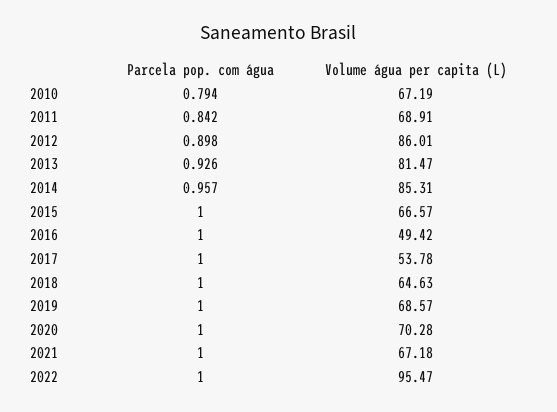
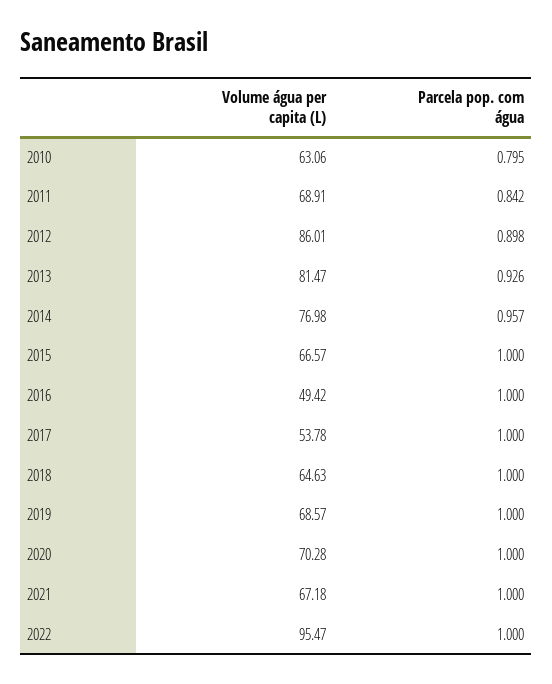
  {
    "Parcela pop. com água": {
-     "2010": 0.794,
+     "2010": 0.795,
      "2011": 0.842,
      "2012": 0.898,
      "2013": 0.926,
      "2014": 0.957,
      "2015": 1,
      "2016": 1,
      "2017": 1,
      "2018": 1,
      "2019": 1,
      "2020": 1,
      "2021": 1,
      "2022": 1
    },
    "Volume água per capita (L)": {
-     "2010": 67.19,
+     "2010": 63.06,
      "2011": 68.91,
      "2012": 86.01,
      "2013": 81.47,
-     "2014": 85.31,
+     "2014": 76.98,
      "2015": 66.57,
      "2016": 49.42,
      "2017": 53.78,
      "2018": 64.63,
      "2019": 68.57,
      "2020": 70.28,
      "2021": 67.18,
      "2022": 95.47
    }
  }

